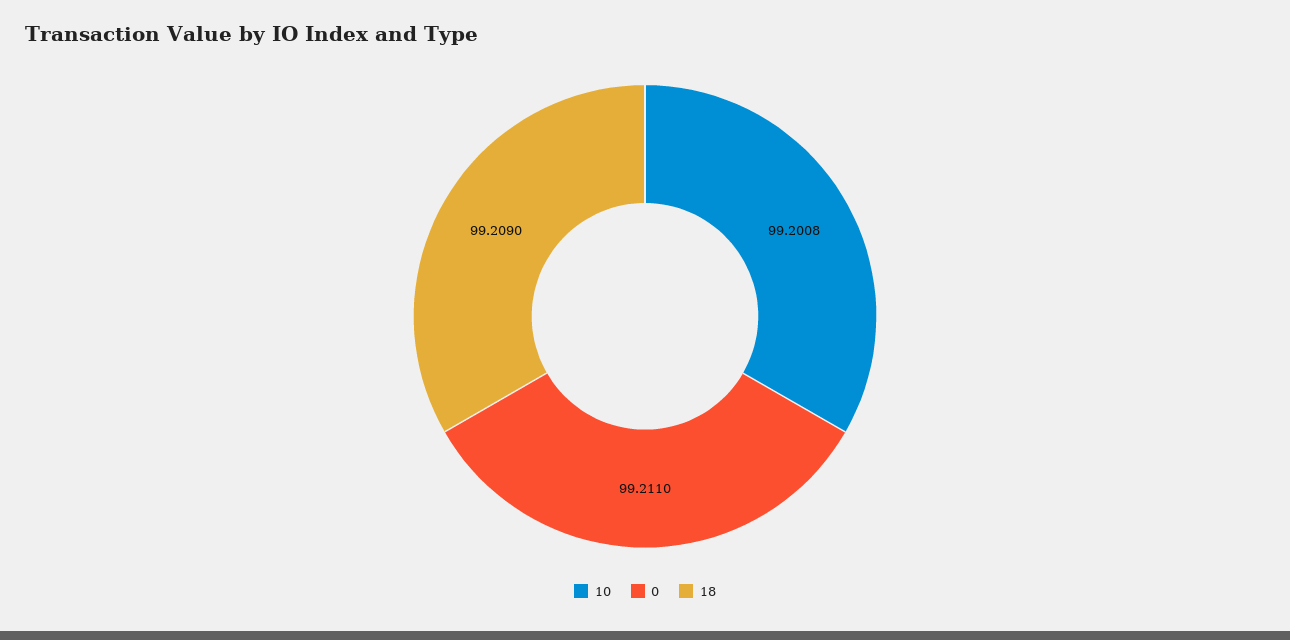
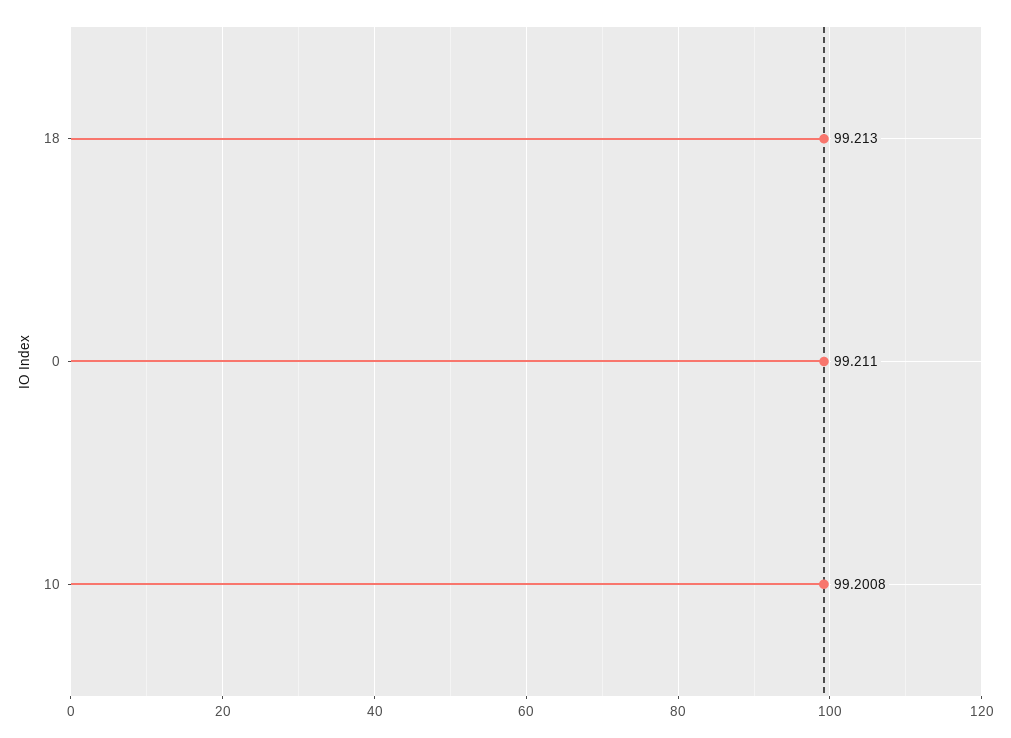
  {
    "10": 99.2008,
    "0": 99.211,
-   "18": 99.209
+   "18": 99.213
  }

